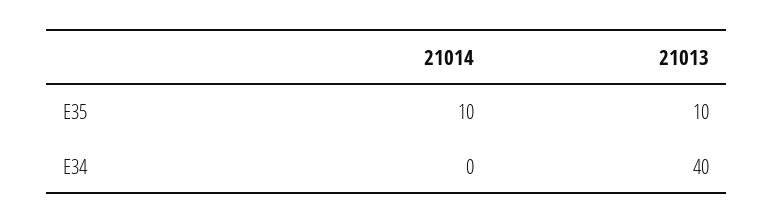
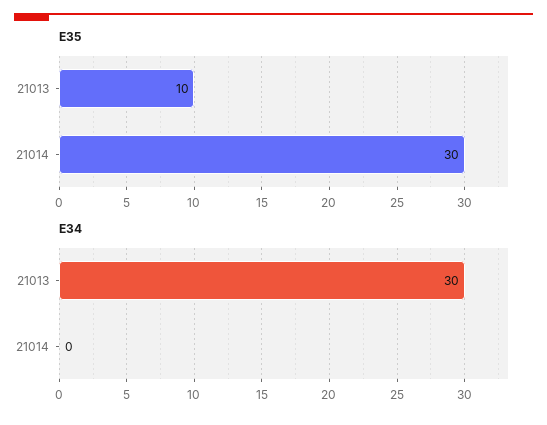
  {
    "E35": {
-     "21014": 10,
+     "21014": 30,
      "21013": 10
    },
    "E34": {
      "21014": 0,
-     "21013": 40
+     "21013": 30
    }
  }

